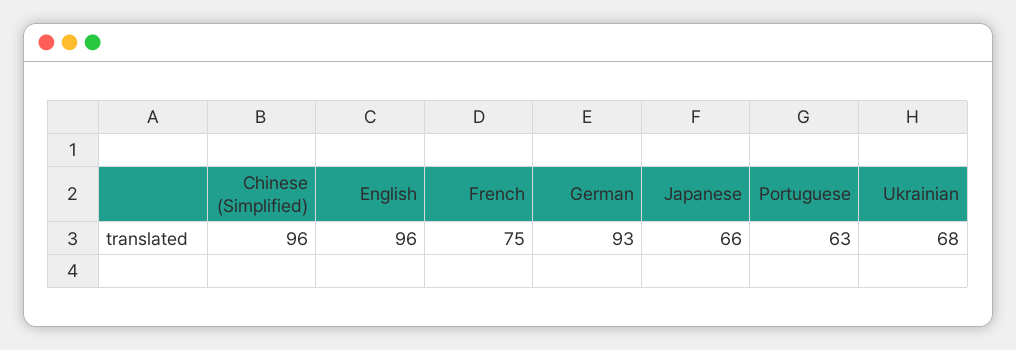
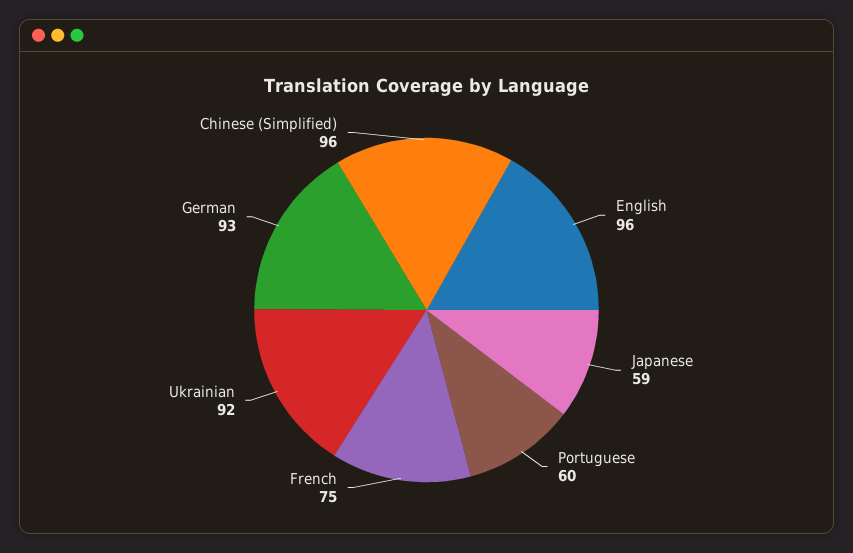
  {
    "Chinese (Simplified)": 96,
    "English": 96,
    "French": 75,
    "German": 93,
-   "Japanese": 66,
+   "Japanese": 59,
-   "Portuguese": 63,
+   "Portuguese": 60,
-   "Ukrainian": 68
+   "Ukrainian": 92
  }

